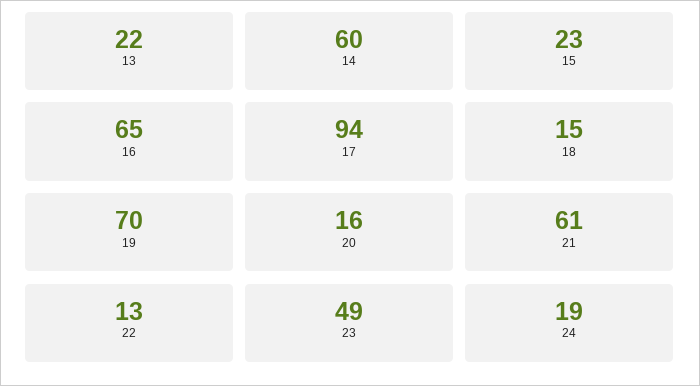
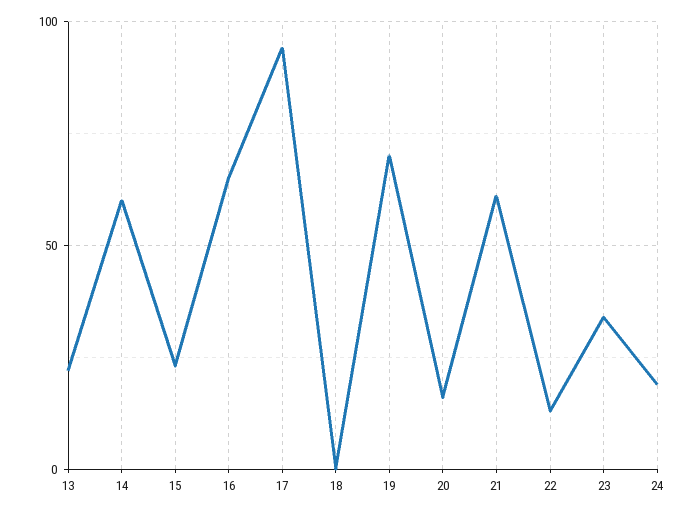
  {
    "13": 22,
    "14": 60,
    "15": 23,
    "16": 65,
    "17": 94,
-   "18": 15,
+   "18": 0,
    "19": 70,
    "20": 16,
    "21": 61,
    "22": 13,
-   "23": 49,
+   "23": 35,
    "24": 19
  }

